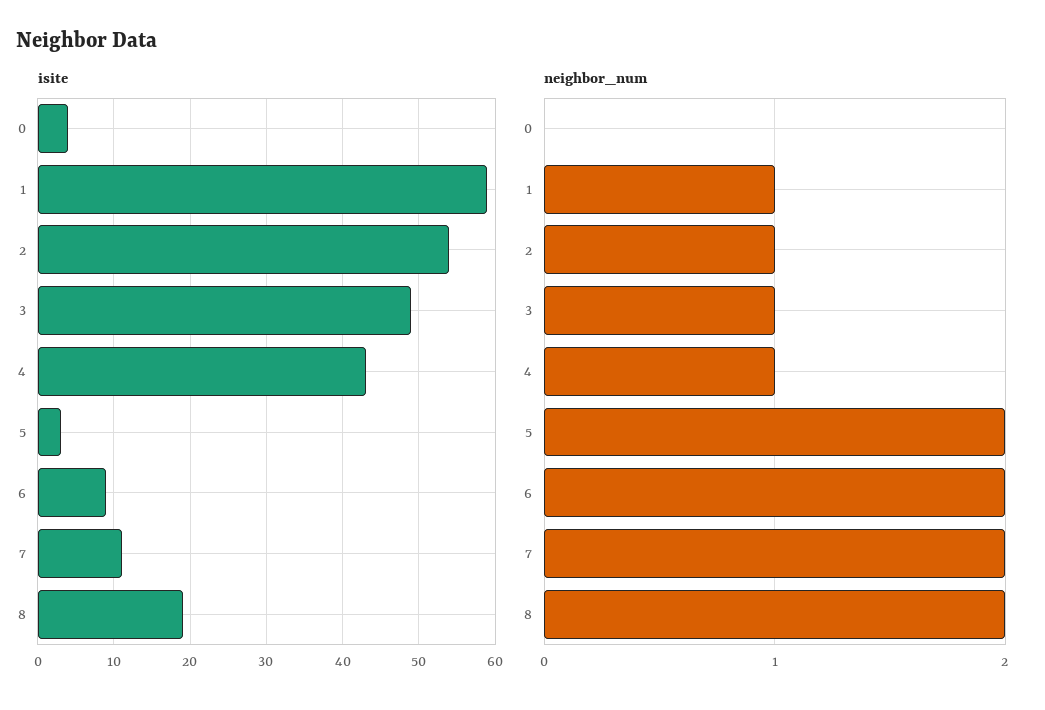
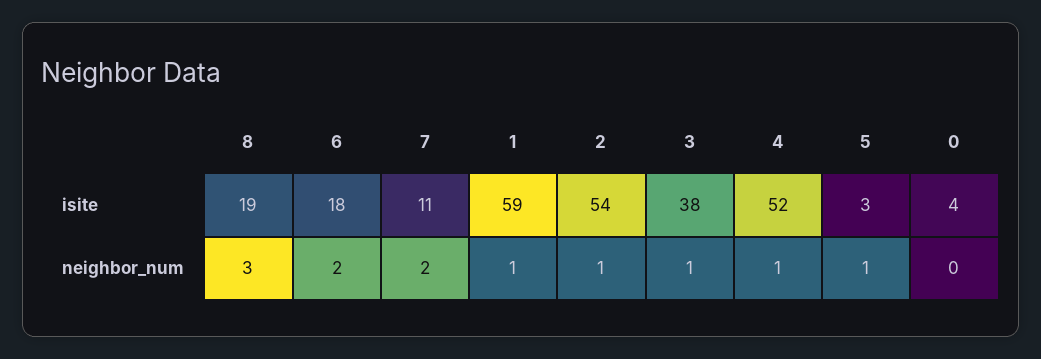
  {
    "isite": {
      "0": 4,
      "1": 59,
      "2": 54,
-     "3": 49,
+     "3": 38,
-     "4": 43,
+     "4": 52,
      "5": 3,
-     "6": 9,
+     "6": 18,
      "7": 11,
      "8": 19
    },
    "neighbor_num": {
      "0": 0,
      "1": 1,
      "2": 1,
      "3": 1,
      "4": 1,
-     "5": 2,
+     "5": 1,
      "6": 2,
      "7": 2,
-     "8": 2
+     "8": 3
    }
  }

